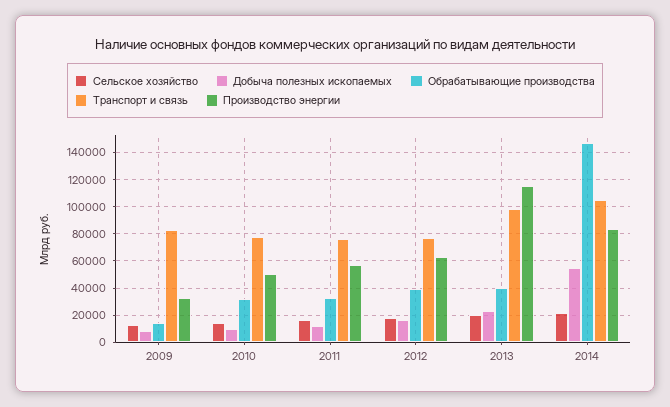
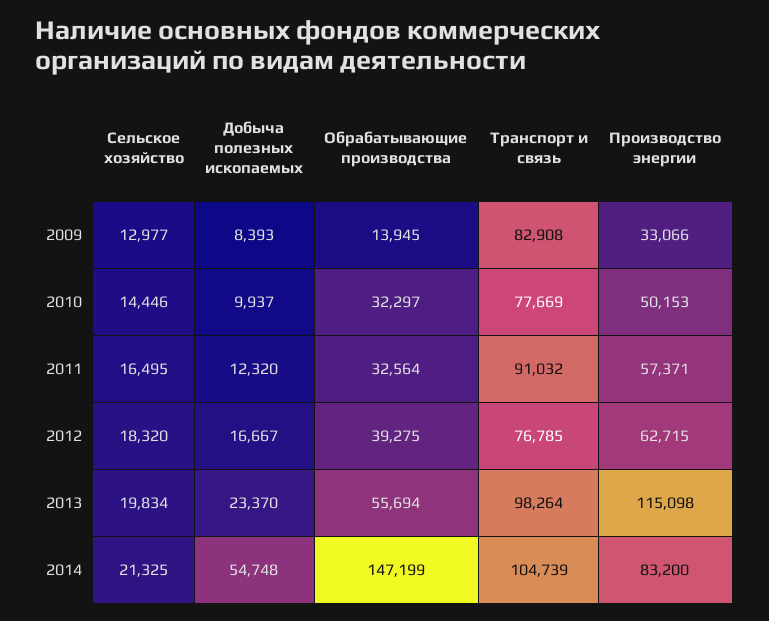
  {
    "Сельское хозяйство": {
      "2009": 12977,
      "2010": 14446,
      "2011": 16495,
      "2012": 18320,
      "2013": 19834,
      "2014": 21325
    },
    "Добыча полезных ископаемых": {
      "2009": 8393,
      "2010": 9937,
      "2011": 12320,
      "2012": 16667,
      "2013": 23370,
      "2014": 54748
    },
    "Обрабатывающие производства": {
      "2009": 13945,
      "2010": 32297,
      "2011": 32564,
      "2012": 39275,
-     "2013": 40000,
+     "2013": 55694,
      "2014": 147199
    },
    "Транспорт и связь": {
      "2009": 82908,
      "2010": 77669,
-     "2011": 75000,
+     "2011": 91032,
      "2012": 76785,
      "2013": 98264,
      "2014": 104739
    },
    "Производство энергии": {
      "2009": 33066,
      "2010": 50153,
      "2011": 57371,
      "2012": 62715,
      "2013": 115098,
      "2014": 83200
    }
  }

